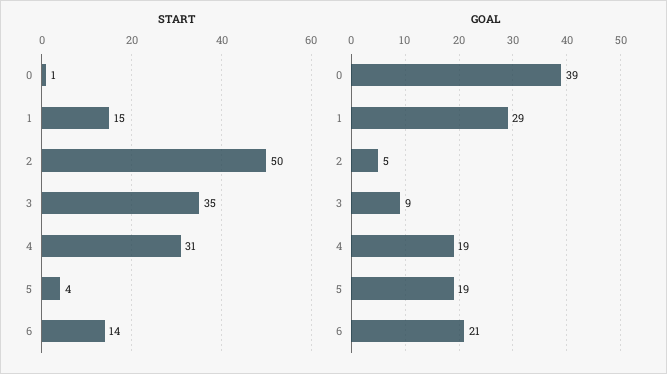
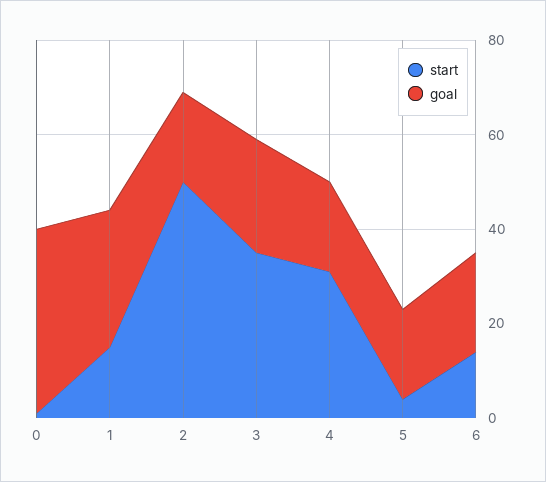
  {
    "START": {
      "0": 1,
      "1": 15,
      "2": 50,
      "3": 35,
      "4": 31,
      "5": 4,
      "6": 14
    },
    "GOAL": {
      "0": 39,
      "1": 29,
-     "2": 5,
+     "2": 20,
-     "3": 9,
+     "3": 25,
      "4": 19,
      "5": 19,
      "6": 21
    }
  }

